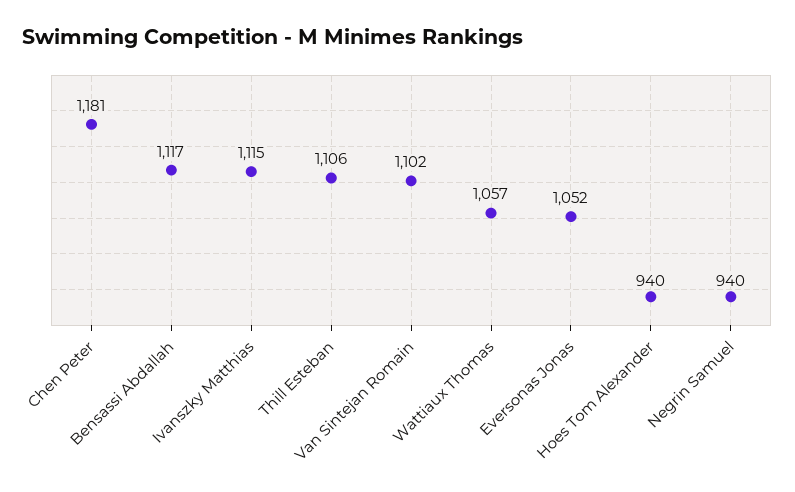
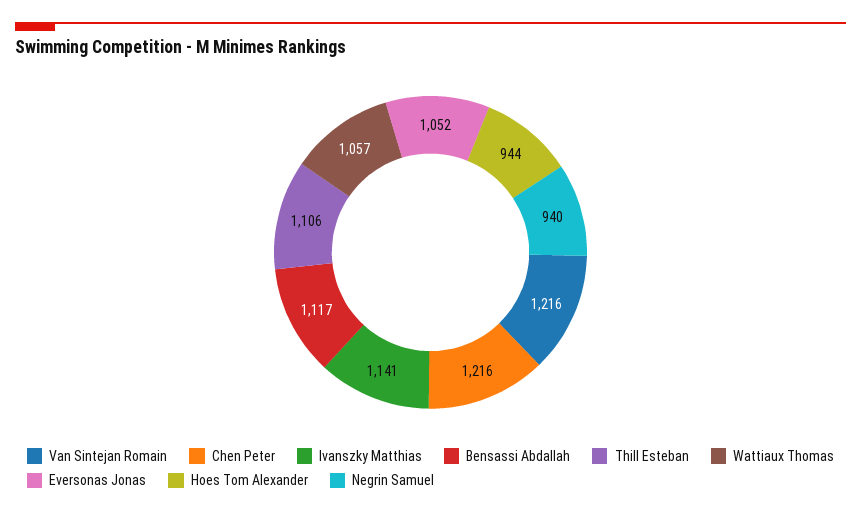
  {
-   "Chen Peter": 1181,
+   "Chen Peter": 1216,
    "Bensassi Abdallah": 1117,
-   "Ivanszky Matthias": 1115,
+   "Ivanszky Matthias": 1141,
    "Thill Esteban": 1106,
-   "Van Sintejan Romain": 1102,
+   "Van Sintejan Romain": 1216,
    "Wattiaux Thomas": 1057,
    "Eversonas Jonas": 1052,
-   "Hoes Tom Alexander": 940,
+   "Hoes Tom Alexander": 944,
    "Negrin Samuel": 940
  }

